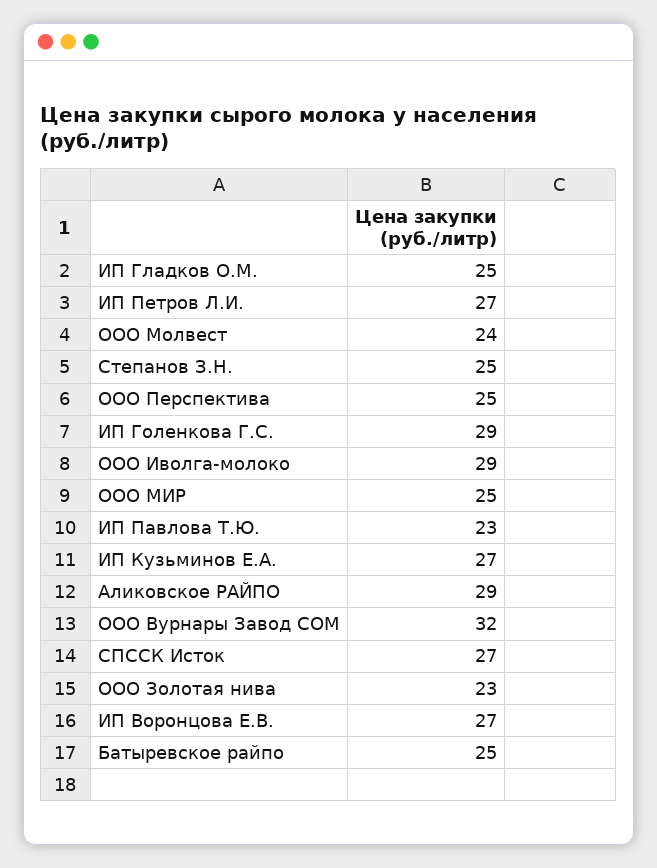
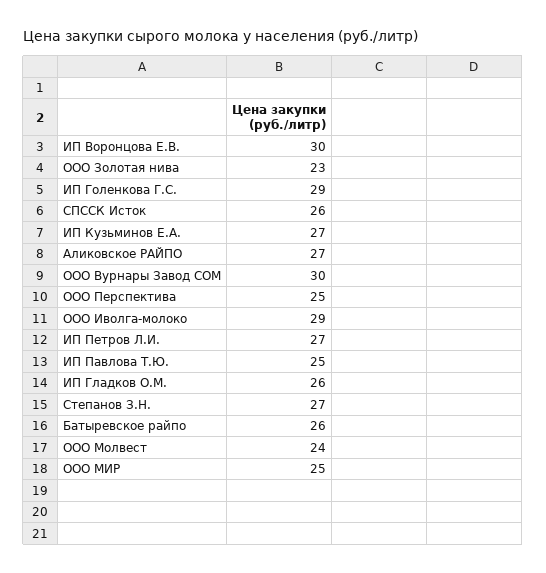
  {
-   "ИП Гладков О.М.": 25,
+   "ИП Гладков О.М.": 26,
    "ИП Петров Л.И.": 27,
    "ООО Молвест": 24,
-   "Степанов З.Н.": 25,
+   "Степанов З.Н.": 27,
    "ООО Перспектива": 25,
    "ИП Голенкова Г.С.": 29,
    "ООО Иволга-молоко": 29,
    "ООО МИР": 25,
-   "ИП Павлова Т.Ю.": 23,
+   "ИП Павлова Т.Ю.": 25,
    "ИП Кузьминов Е.А.": 27,
-   "Аликовское РАЙПО": 29,
+   "Аликовское РАЙПО": 27,
-   "ООО Вурнары Завод СОМ": 32,
+   "ООО Вурнары Завод СОМ": 30,
-   "СПССК Исток": 27,
+   "СПССК Исток": 26,
    "ООО Золотая нива": 23,
-   "ИП Воронцова Е.В.": 27,
+   "ИП Воронцова Е.В.": 30,
-   "Батыревское райпо": 25
+   "Батыревское райпо": 26
  }

